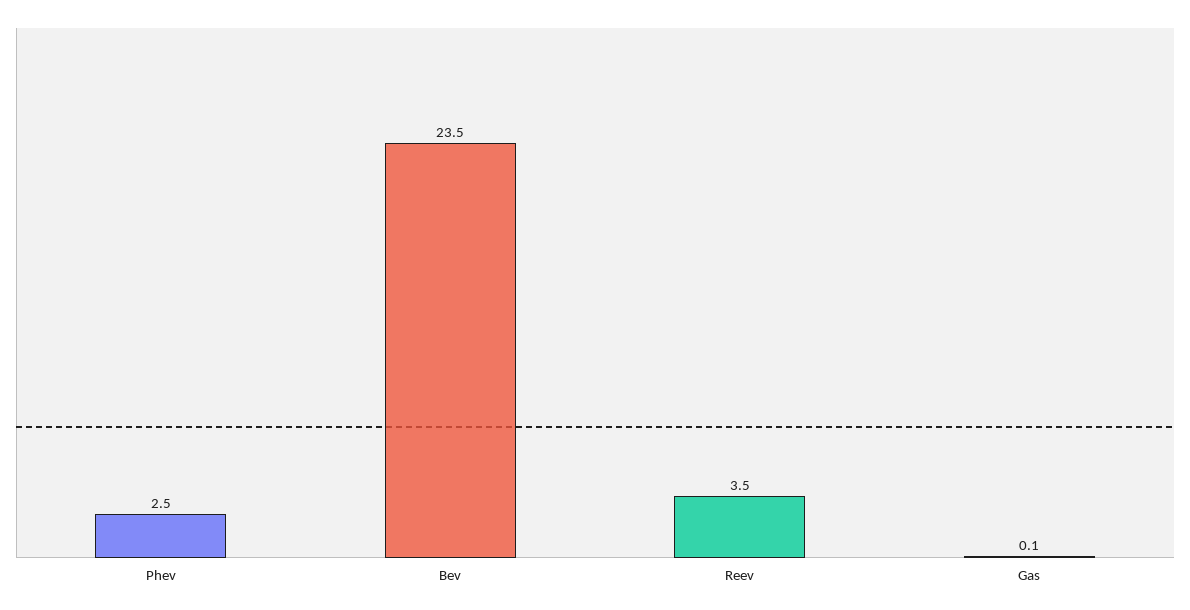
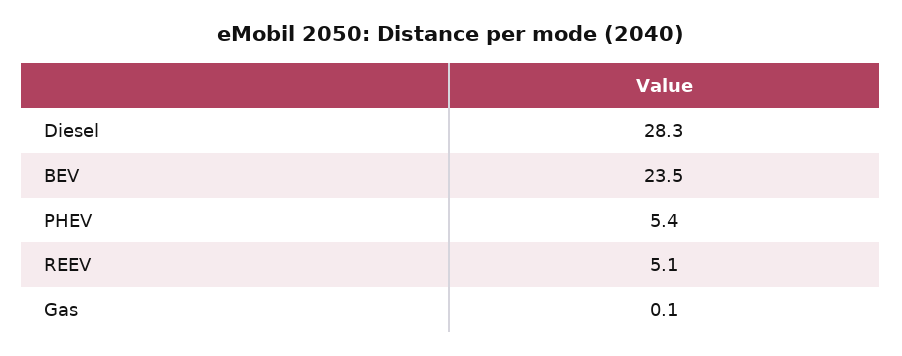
  {
-   "Phev": 2.5,
+   "Phev": 5.4,
    "Bev": 23.5,
-   "Reev": 3.5,
+   "Reev": 5.1,
-   "Gas": 0.1
+   "Gas": 0.1,
+   "Diesel": 28.3
  }

